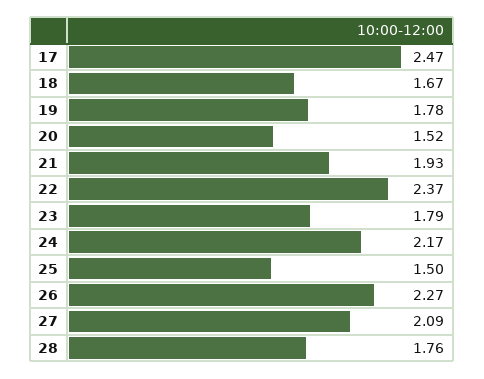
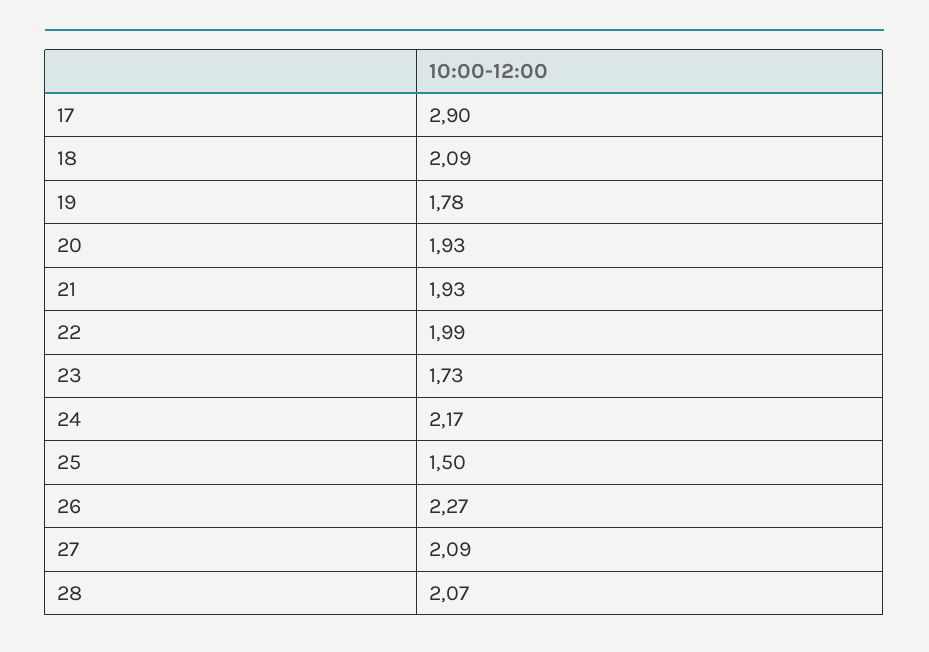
  {
-   "17": 2.47,
+   "17": 2.9,
-   "18": 1.67,
+   "18": 2.09,
    "19": 1.78,
-   "20": 1.52,
+   "20": 1.93,
    "21": 1.93,
-   "22": 2.37,
+   "22": 1.99,
-   "23": 1.79,
+   "23": 1.73,
    "24": 2.17,
    "25": 1.5,
    "26": 2.27,
    "27": 2.09,
-   "28": 1.76
+   "28": 2.07
  }

